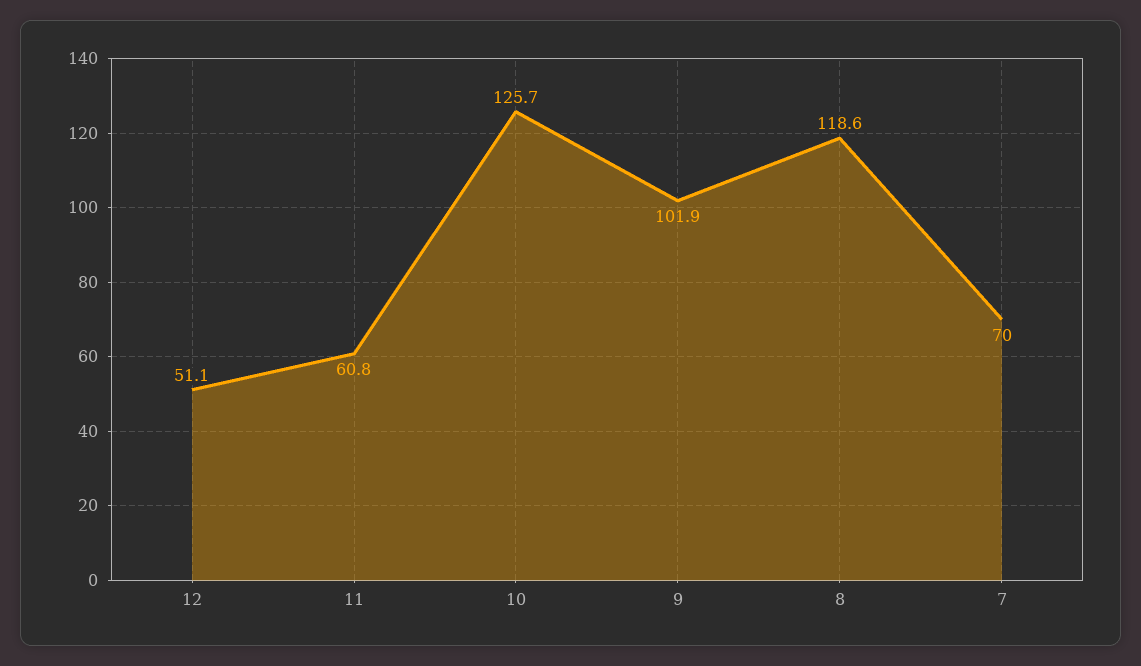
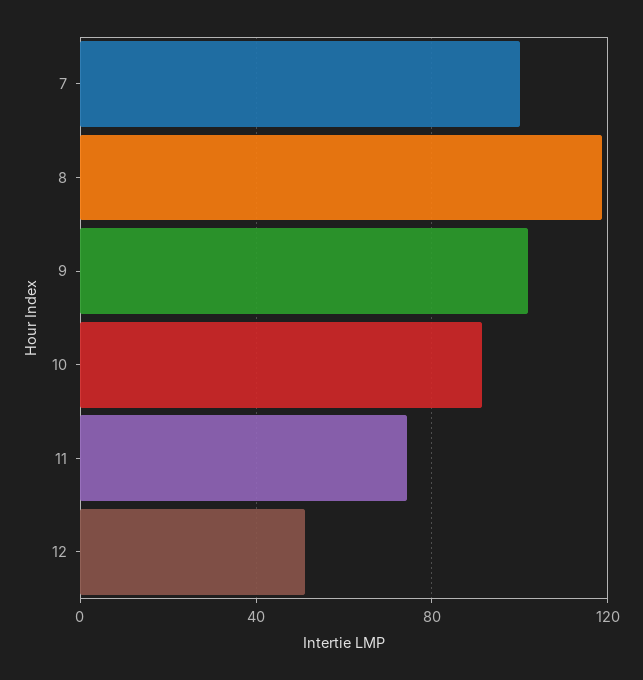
  {
    "12": 51.1,
-   "11": 60.8,
+   "11": 75,
-   "10": 125.7,
+   "10": 90,
    "9": 101.9,
    "8": 118.6,
-   "7": 70
+   "7": 100
  }

